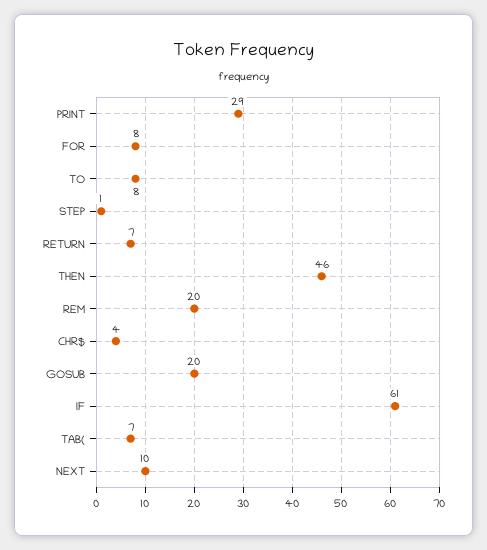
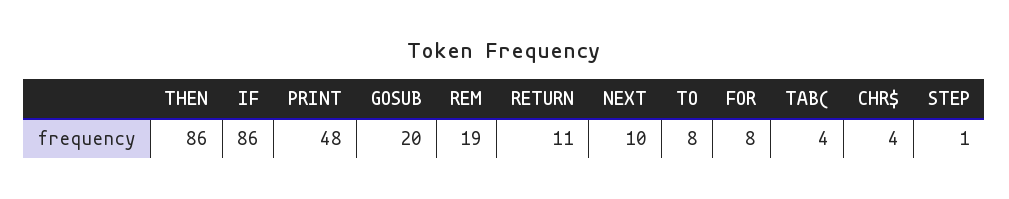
  {
-   "PRINT": 29,
+   "PRINT": 48,
    "FOR": 8,
    "TO": 8,
    "STEP": 1,
-   "RETURN": 7,
+   "RETURN": 11,
-   "THEN": 46,
+   "THEN": 86,
-   "REM": 20,
+   "REM": 19,
    "CHR$": 4,
    "GOSUB": 20,
-   "IF": 61,
+   "IF": 86,
-   "TAB(": 7,
+   "TAB(": 4,
    "NEXT": 10
  }

